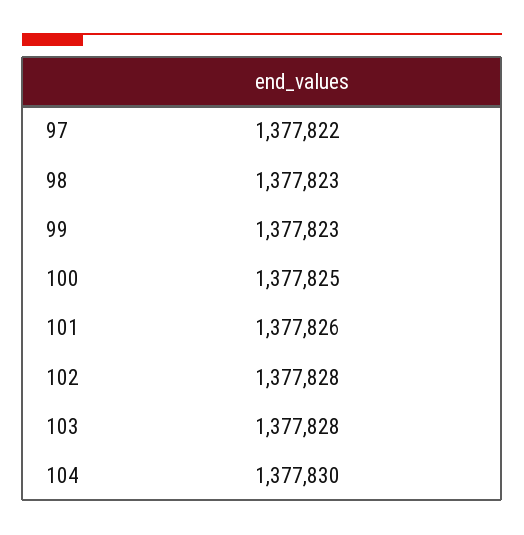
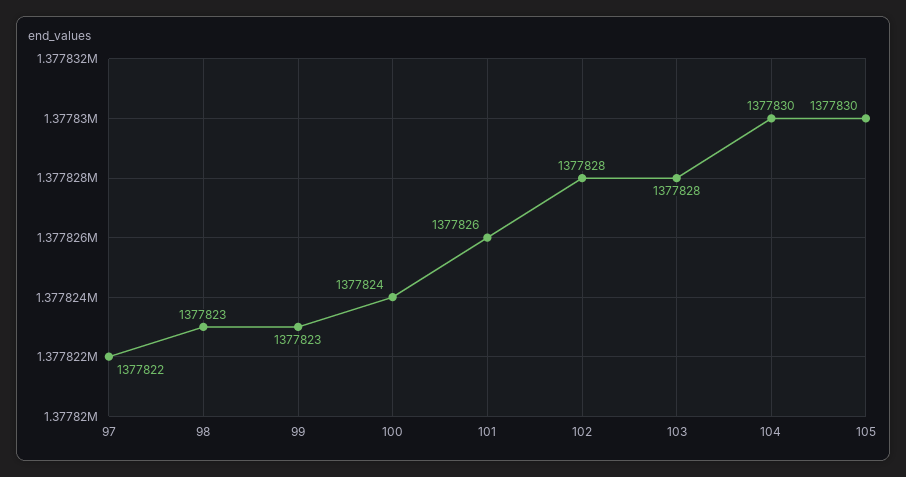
  {
    "97": 1377822,
    "98": 1377823,
    "99": 1377823,
-   "100": 1377825,
+   "100": 1377824,
    "101": 1377826,
    "102": 1377828,
    "103": 1377828,
-   "104": 1377830
+   "104": 1377830,
+   "105": 1377830
  }

